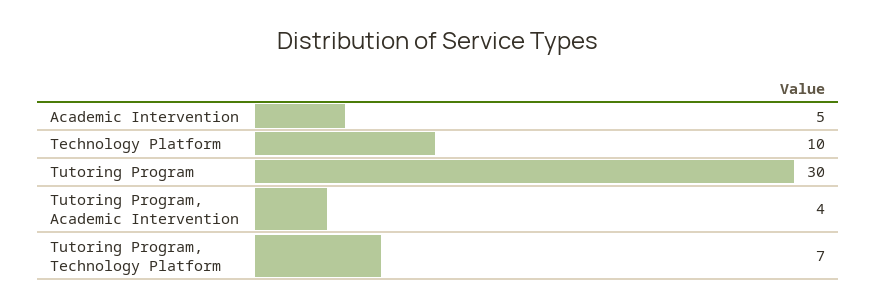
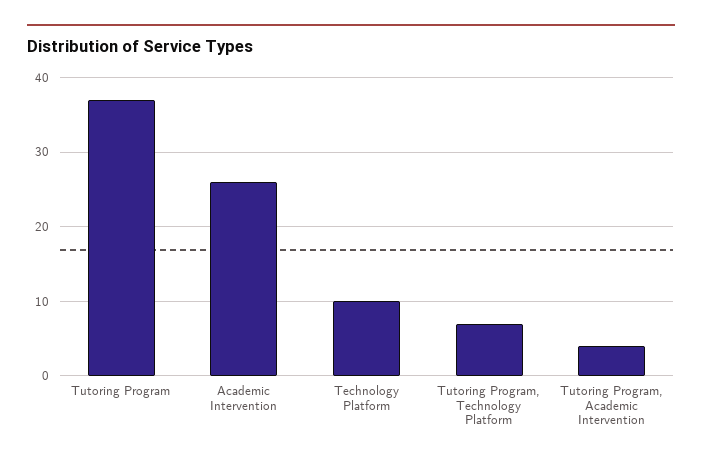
  {
-   "Academic Intervention": 5,
+   "Academic Intervention": 26,
    "Technology Platform": 10,
-   "Tutoring Program": 30,
+   "Tutoring Program": 37,
    "Tutoring Program, Academic Intervention": 4,
    "Tutoring Program, Technology Platform": 7
  }

